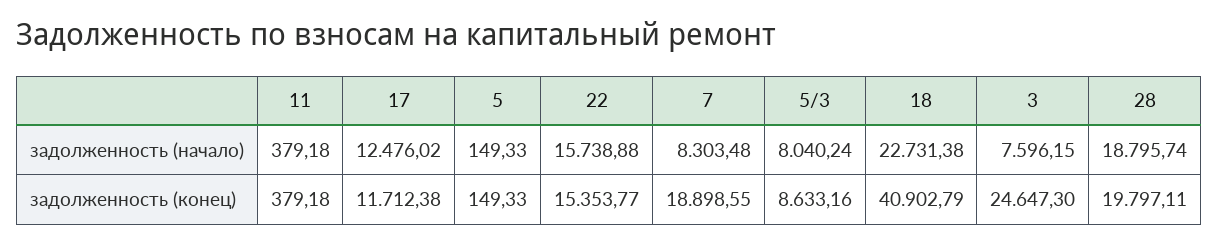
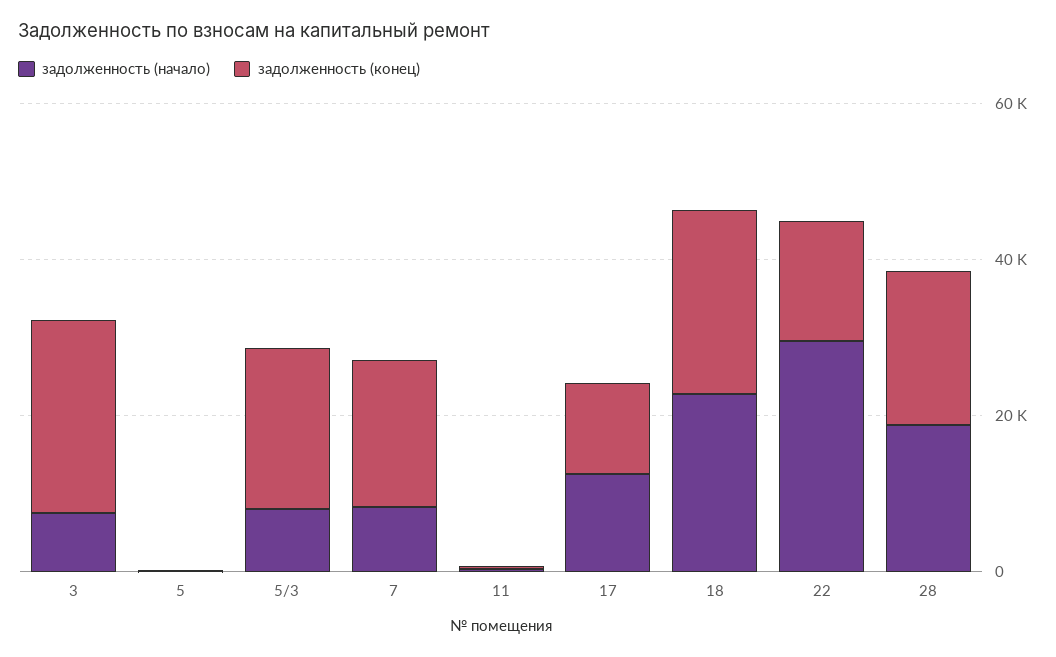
  {
    "задолженность (начало)": {
      "11": 379.18,
      "17": 12476.02,
      "5": 149.33,
-     "22": 15738.88,
+     "22": 30000,
      "7": 8303.48,
      "5/3": 8040.24,
      "18": 22731.38,
      "3": 7596.15,
      "28": 18795.74
    },
    "задолженность (конец)": {
      "11": 379.18,
      "17": 11712.38,
      "5": 149.33,
      "22": 15353.77,
      "7": 18898.55,
-     "5/3": 8633.16,
+     "5/3": 20000,
-     "18": 40902.79,
+     "18": 25000,
      "3": 24647.3,
      "28": 19797.11
    }
  }

